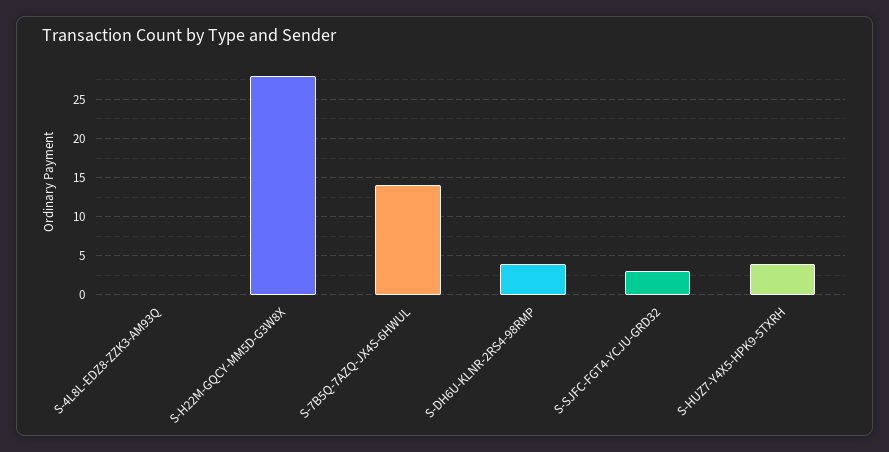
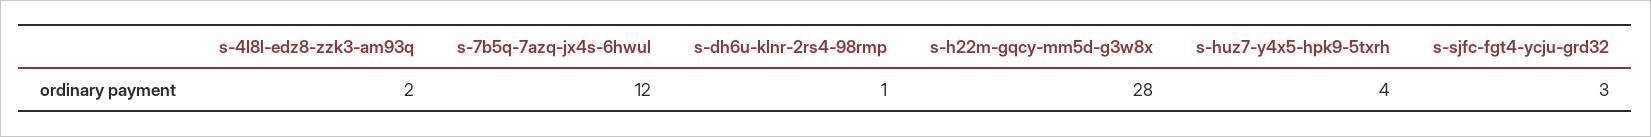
  {
-   "S-4L8L-EDZ8-ZZK3-AM93Q": 0,
+   "S-4L8L-EDZ8-ZZK3-AM93Q": 2,
    "S-H22M-GQCY-MM5D-G3W8X": 28,
-   "S-7B5Q-7AZQ-JX4S-6HWUL": 14,
+   "S-7B5Q-7AZQ-JX4S-6HWUL": 12,
-   "S-DH6U-KLNR-2RS4-98RMP": 4,
+   "S-DH6U-KLNR-2RS4-98RMP": 1,
    "S-SJFC-FGT4-YCJU-GRD32": 3,
    "S-HUZ7-Y4X5-HPK9-5TXRH": 4
  }

